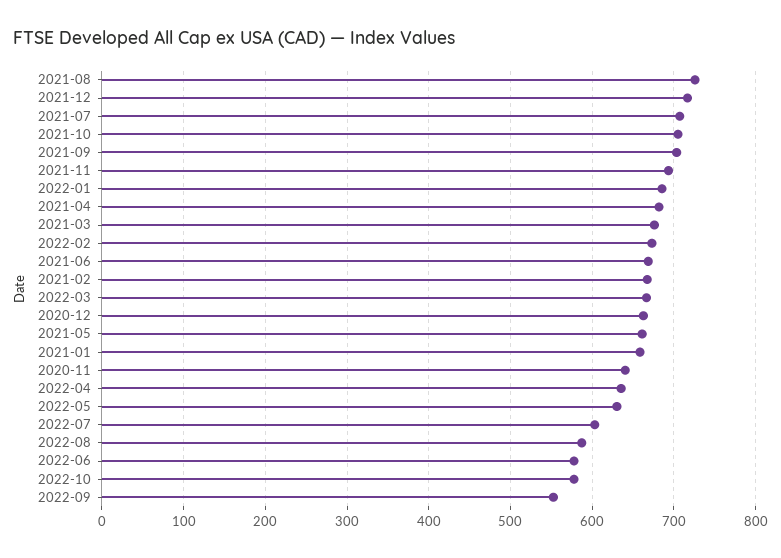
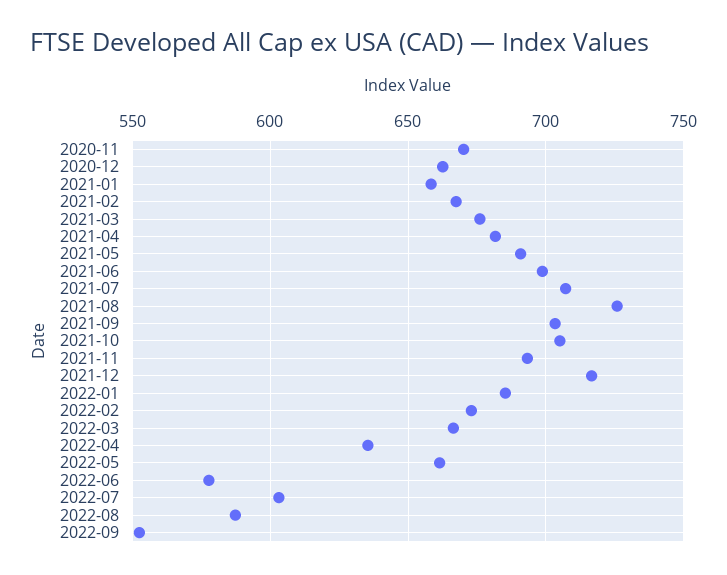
  {
    "2021-08": 725,
    "2021-12": 715,
    "2021-07": 705,
    "2021-10": 705,
    "2021-09": 705,
    "2021-11": 695,
    "2022-01": 685,
    "2021-04": 680,
    "2021-03": 675,
    "2022-02": 675,
-   "2021-06": 670,
+   "2021-06": 700,
    "2021-02": 665,
    "2022-03": 665,
    "2020-12": 665,
-   "2021-05": 660,
+   "2021-05": 690,
    "2021-01": 660,
-   "2020-11": 640,
+   "2020-11": 670,
    "2022-04": 635,
-   "2022-05": 630,
+   "2022-05": 660,
    "2022-07": 605,
    "2022-08": 585,
    "2022-06": 580,
-   "2022-10": 580,
    "2022-09": 550
  }

